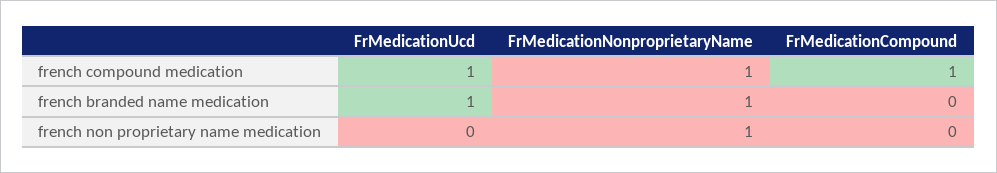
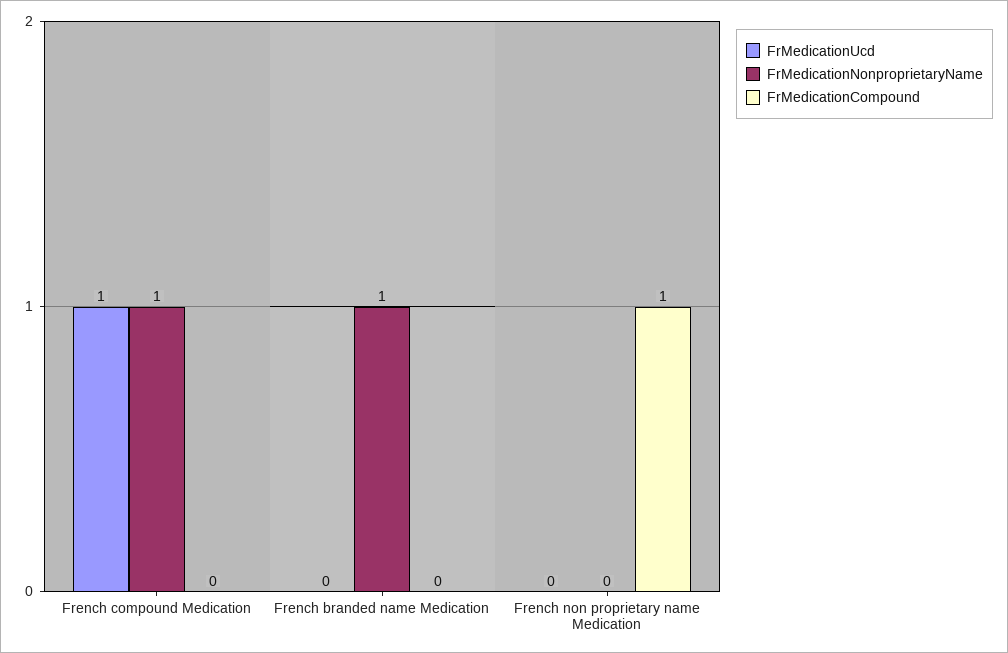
  {
    "FrMedicationUcd": {
      "french compound medication": 1,
-     "french branded name medication": 1,
+     "french branded name medication": 0,
      "french non proprietary name medication": 0
    },
    "FrMedicationNonproprietaryName": {
      "french compound medication": 1,
      "french branded name medication": 1,
-     "french non proprietary name medication": 1
+     "french non proprietary name medication": 0
    },
    "FrMedicationCompound": {
-     "french compound medication": 1,
+     "french compound medication": 0,
      "french branded name medication": 0,
-     "french non proprietary name medication": 0
+     "french non proprietary name medication": 1
    }
  }

